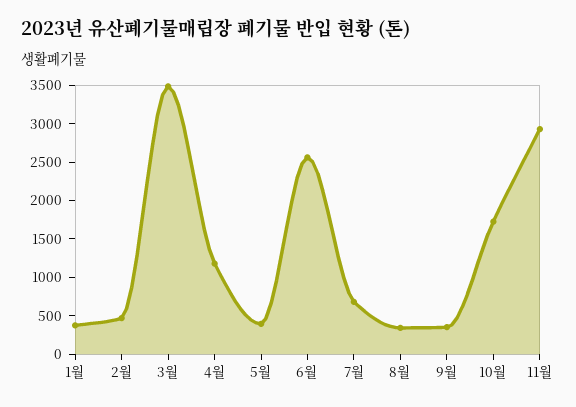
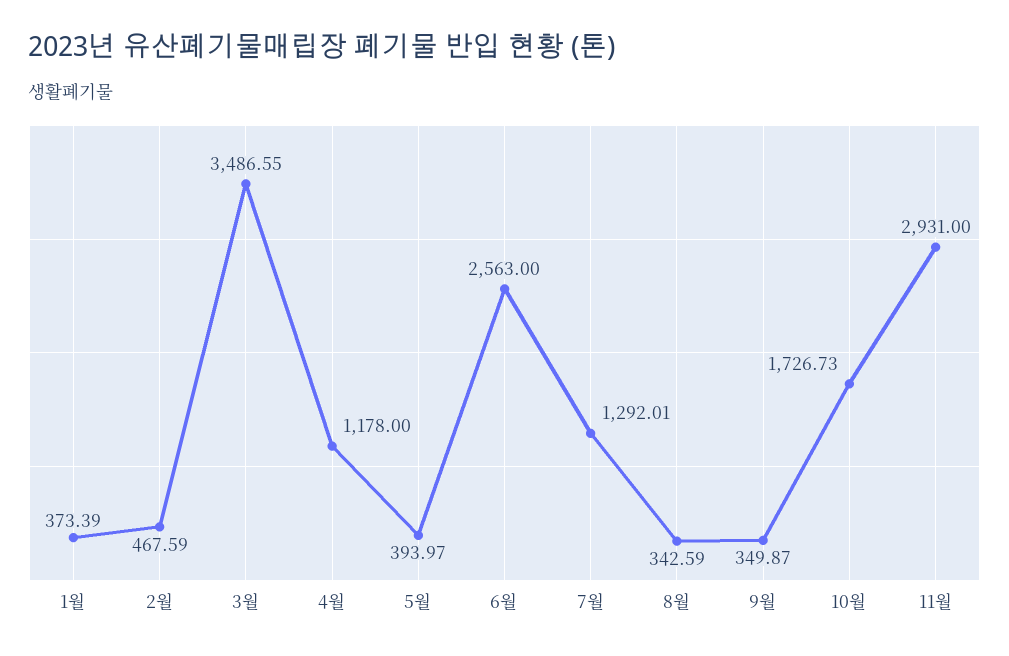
  {
    "1월": 373.39,
    "2월": 467.59,
    "3월": 3486.55,
    "4월": 1178,
    "5월": 393.97,
    "6월": 2563,
-   "7월": 750,
+   "7월": 1292.01,
    "8월": 342.59,
    "9월": 349.87,
    "10월": 1726.73,
    "11월": 2931
  }

